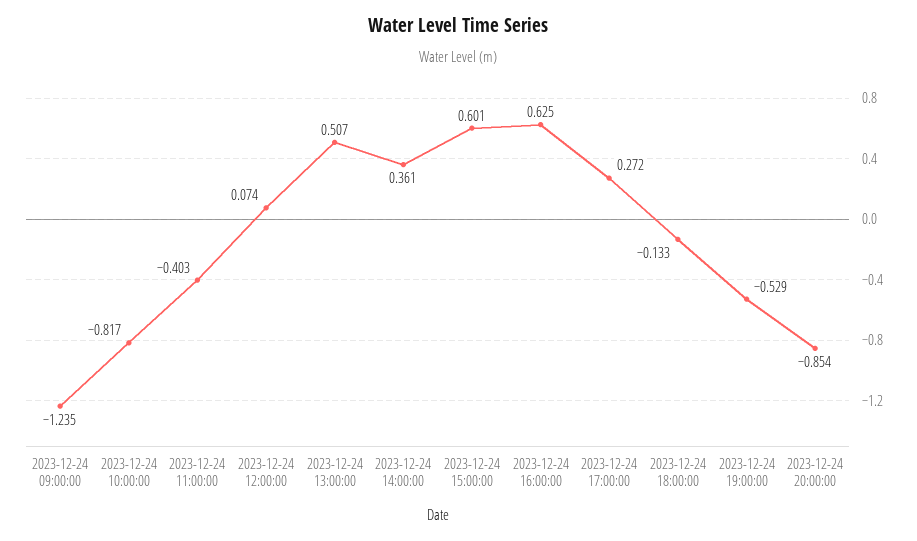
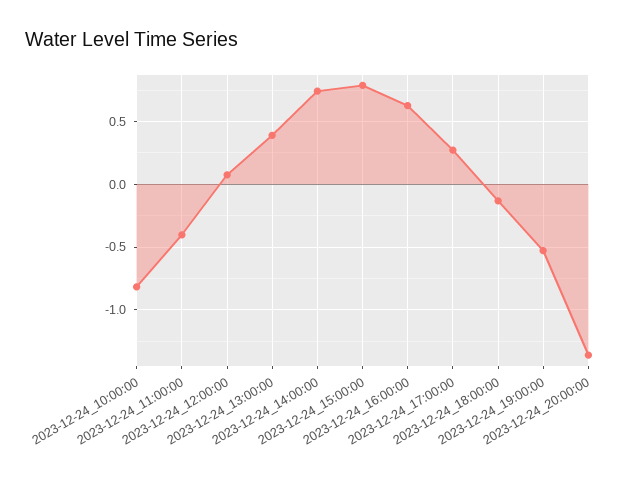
  {
-   "2023-12-24 09:00:00": -1.235,
    "2023-12-24 10:00:00": -0.817,
    "2023-12-24 11:00:00": -0.403,
    "2023-12-24 12:00:00": 0.074,
-   "2023-12-24 13:00:00": 0.507,
+   "2023-12-24 13:00:00": 0.4,
-   "2023-12-24 14:00:00": 0.361,
+   "2023-12-24 14:00:00": 0.75,
-   "2023-12-24 15:00:00": 0.601,
+   "2023-12-24 15:00:00": 0.8,
    "2023-12-24 16:00:00": 0.625,
    "2023-12-24 17:00:00": 0.272,
    "2023-12-24 18:00:00": -0.133,
    "2023-12-24 19:00:00": -0.529,
-   "2023-12-24 20:00:00": -0.854
+   "2023-12-24 20:00:00": -1.35
  }

